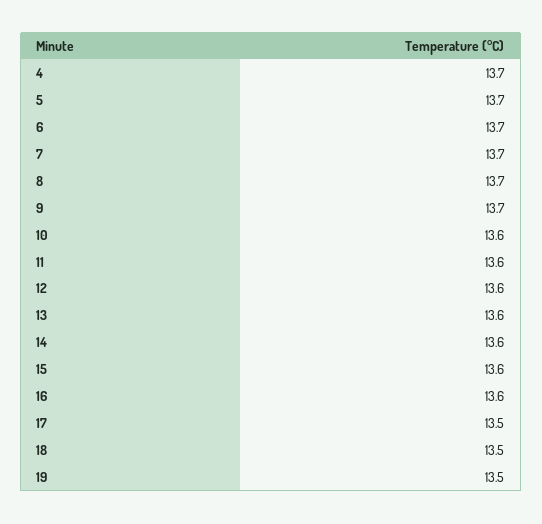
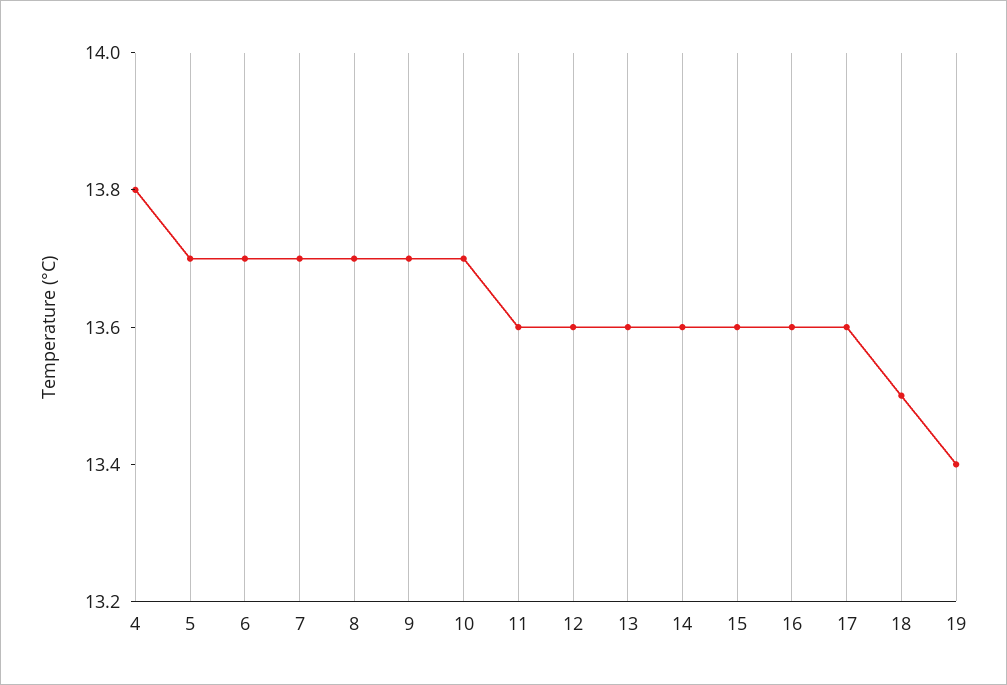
  {
-   "4": 13.7,
+   "4": 13.8,
    "5": 13.7,
    "6": 13.7,
    "7": 13.7,
    "8": 13.7,
    "9": 13.7,
-   "10": 13.6,
+   "10": 13.7,
    "11": 13.6,
    "12": 13.6,
    "13": 13.6,
    "14": 13.6,
    "15": 13.6,
    "16": 13.6,
-   "17": 13.5,
+   "17": 13.6,
    "18": 13.5,
-   "19": 13.5
+   "19": 13.4
  }

